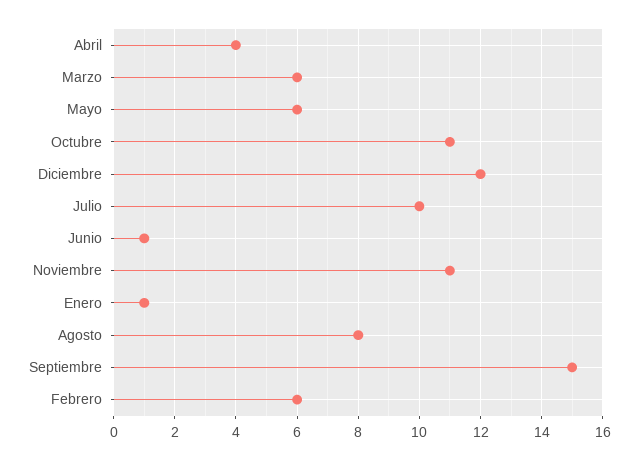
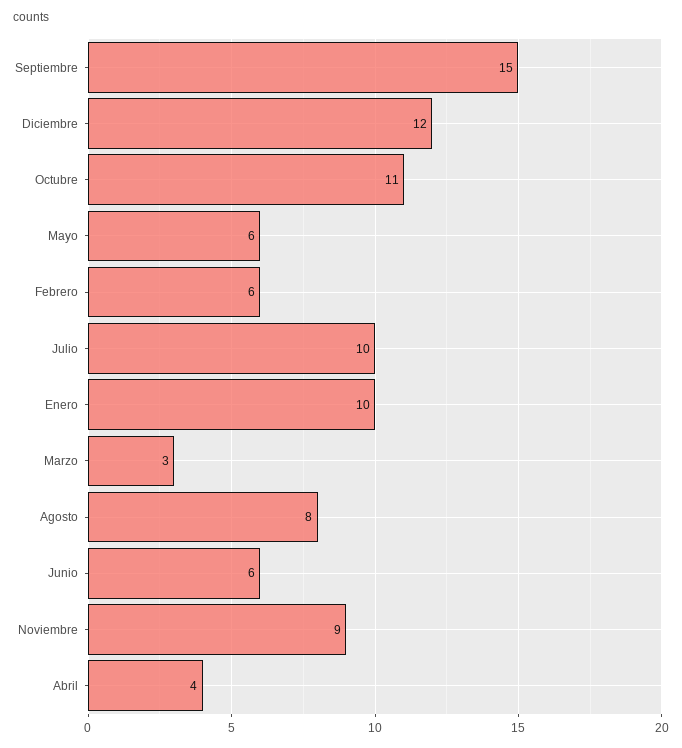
  {
    "Abril": 4,
-   "Marzo": 6,
+   "Marzo": 3,
    "Mayo": 6,
    "Octubre": 11,
    "Diciembre": 12,
    "Julio": 10,
-   "Junio": 1,
+   "Junio": 6,
-   "Noviembre": 11,
+   "Noviembre": 9,
-   "Enero": 1,
+   "Enero": 10,
    "Agosto": 8,
    "Septiembre": 15,
    "Febrero": 6
  }

